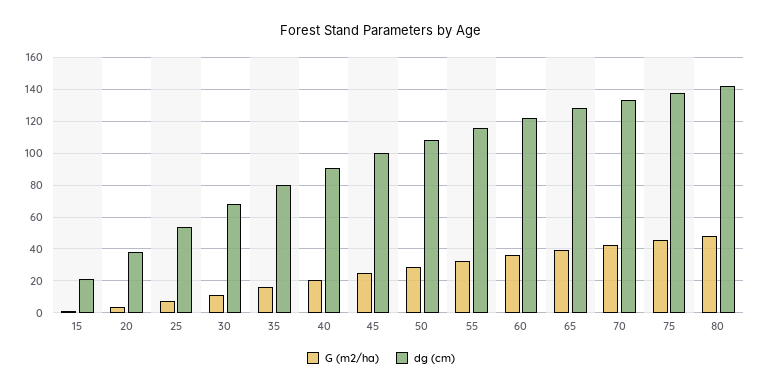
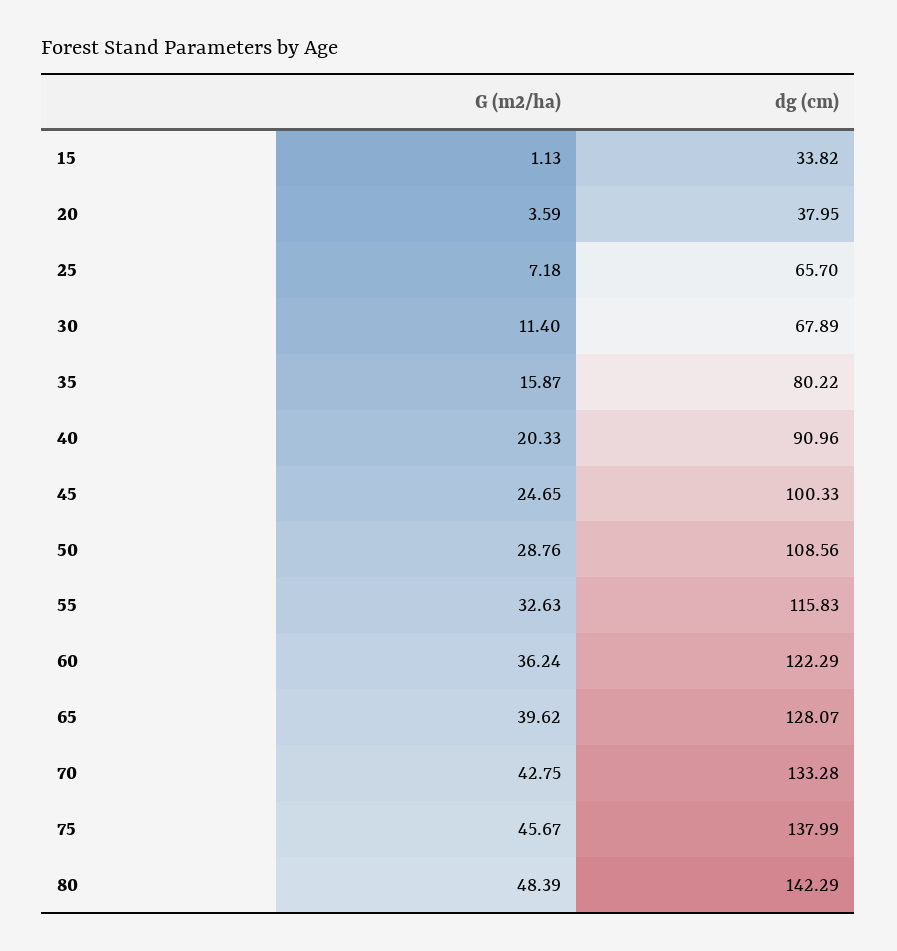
  {
    "G (m2/ha)": {
      "15": 1.13,
      "20": 3.59,
      "25": 7.18,
      "30": 11.4,
      "35": 15.87,
      "40": 20.33,
      "45": 24.65,
      "50": 28.76,
      "55": 32.63,
      "60": 36.24,
      "65": 39.62,
      "70": 42.75,
      "75": 45.67,
      "80": 48.39
    },
    "dg (cm)": {
-     "15": 20,
+     "15": 33.82,
      "20": 37.95,
-     "25": 55,
+     "25": 65.7,
      "30": 67.89,
      "35": 80.22,
      "40": 90.96,
      "45": 100.33,
      "50": 108.56,
      "55": 115.83,
      "60": 122.29,
      "65": 128.07,
      "70": 133.28,
      "75": 137.99,
      "80": 142.29
    }
  }

